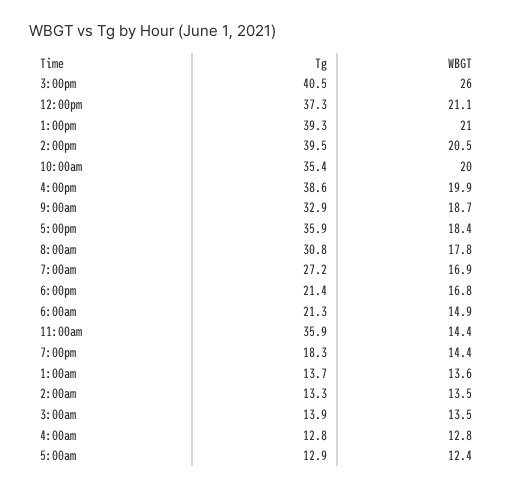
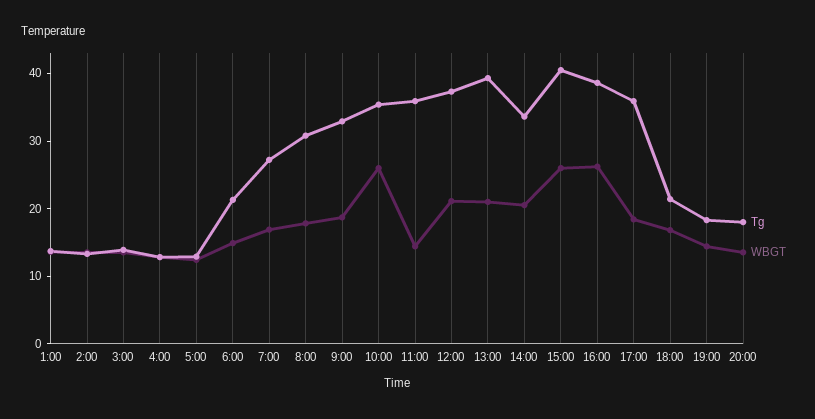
  {
    "Tg": {
      "3:00pm": 40.5,
      "12:00pm": 37.3,
      "1:00pm": 39.3,
-     "2:00pm": 39.5,
+     "2:00pm": 34,
      "10:00am": 35.4,
      "4:00pm": 38.6,
      "9:00am": 32.9,
      "5:00pm": 35.9,
      "8:00am": 30.8,
      "7:00am": 27.2,
      "6:00pm": 21.4,
      "6:00am": 21.3,
      "11:00am": 35.9,
      "7:00pm": 18.3,
      "1:00am": 13.7,
      "2:00am": 13.3,
      "3:00am": 13.9,
      "4:00am": 12.8,
-     "5:00am": 12.9
+     "5:00am": 12.9,
+     "20:00": 18
    },
    "WBGT": {
      "3:00pm": 26,
      "12:00pm": 21.1,
      "1:00pm": 21,
      "2:00pm": 20.5,
-     "10:00am": 20,
+     "10:00am": 26,
-     "4:00pm": 19.9,
+     "4:00pm": 26,
      "9:00am": 18.7,
      "5:00pm": 18.4,
      "8:00am": 17.8,
      "7:00am": 16.9,
      "6:00pm": 16.8,
      "6:00am": 14.9,
      "11:00am": 14.4,
      "7:00pm": 14.4,
      "1:00am": 13.6,
      "2:00am": 13.5,
      "3:00am": 13.5,
      "4:00am": 12.8,
-     "5:00am": 12.4
+     "5:00am": 12.4,
+     "20:00": 14
    }
  }

